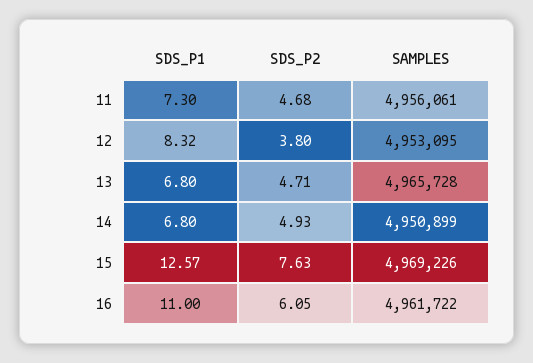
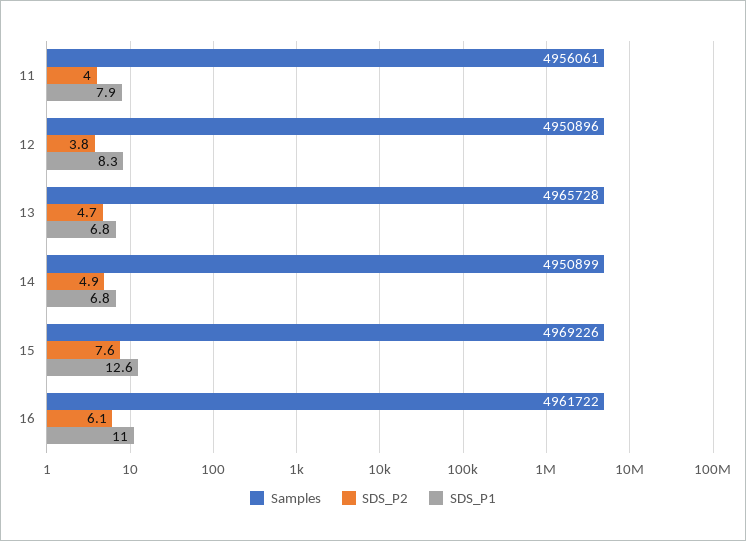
  {
    "SDS_P1": {
-     "11": 7.3,
+     "11": 7.9,
      "12": 8.32,
      "13": 6.8,
      "14": 6.8,
      "15": 12.57,
      "16": 11
    },
    "SDS_P2": {
-     "11": 4.68,
+     "11": 4,
      "12": 3.8,
      "13": 4.71,
      "14": 4.93,
      "15": 7.63,
      "16": 6.05
    },
    "SAMPLES": {
      "11": 4956061,
-     "12": 4953095,
+     "12": 4950896,
      "13": 4965728,
      "14": 4950899,
      "15": 4969226,
      "16": 4961722
    }
  }

